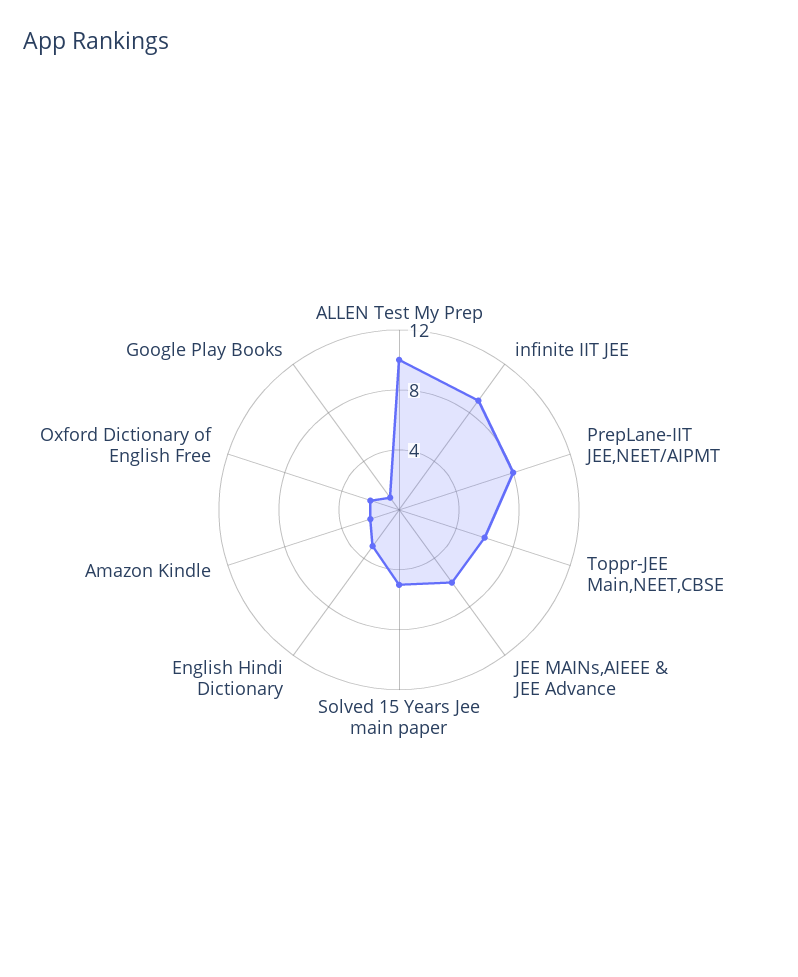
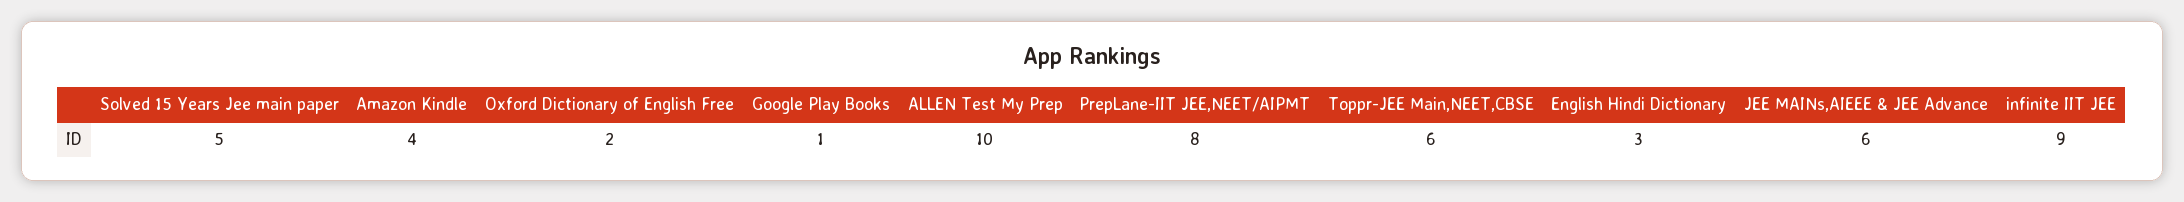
  {
    "ALLEN Test My Prep": 10,
    "infinite IIT JEE": 9,
    "PrepLane-IIT JEE,NEET/AIPMT": 8,
    "Toppr-JEE Main,NEET,CBSE": 6,
    "JEE MAINs,AIEEE & JEE Advance": 6,
    "Solved 15 Years Jee main paper": 5,
    "English Hindi Dictionary": 3,
-   "Amazon Kindle": 2,
+   "Amazon Kindle": 4,
    "Oxford Dictionary of English Free": 2,
    "Google Play Books": 1
  }

